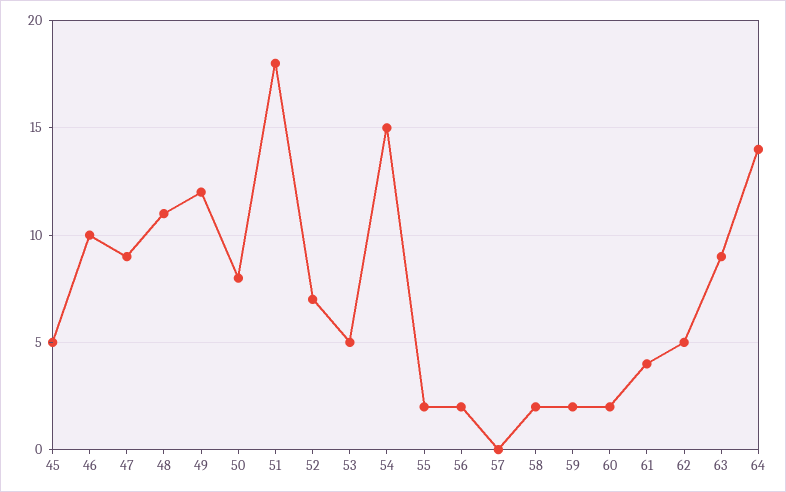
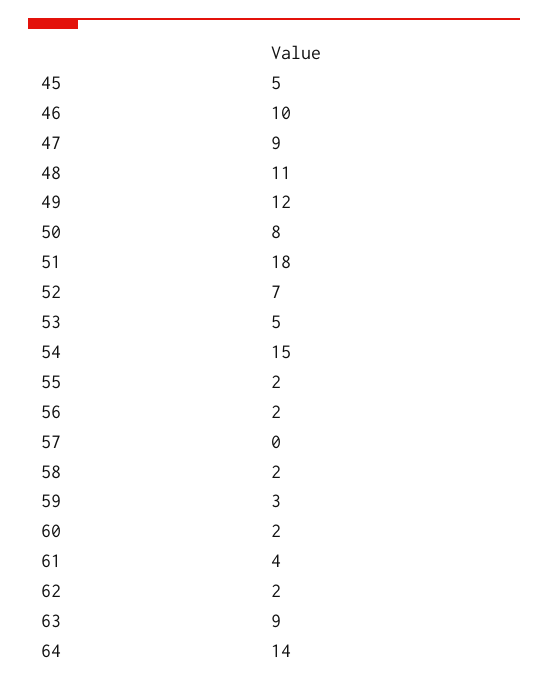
  {
    "45": 5,
    "46": 10,
    "47": 9,
    "48": 11,
    "49": 12,
    "50": 8,
    "51": 18,
    "52": 7,
    "53": 5,
    "54": 15,
    "55": 2,
    "56": 2,
    "57": 0,
    "58": 2,
-   "59": 2,
+   "59": 3,
    "60": 2,
    "61": 4,
-   "62": 5,
+   "62": 2,
    "63": 9,
    "64": 14
  }

